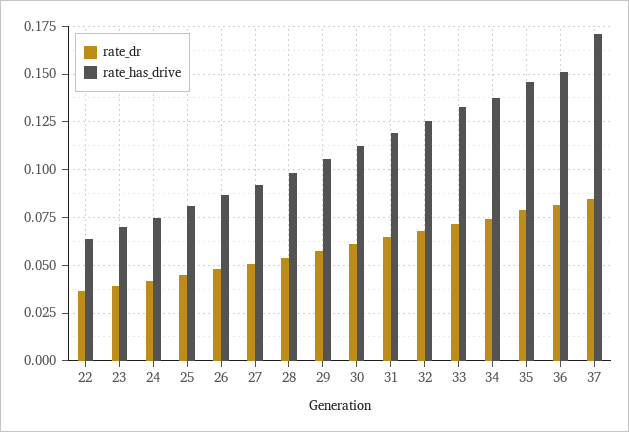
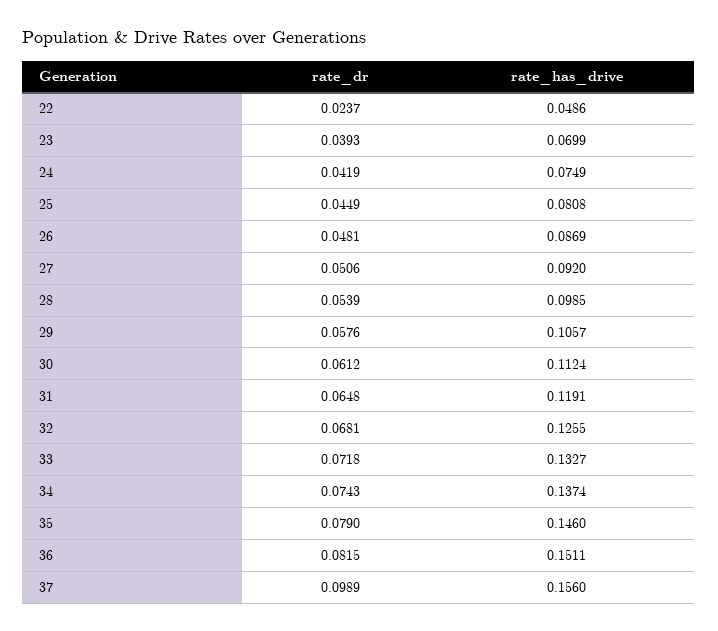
  {
    "rate_dr": {
-     "22": 0.035,
+     "22": 0.0237,
      "23": 0.0393,
      "24": 0.0419,
      "25": 0.0449,
      "26": 0.0481,
      "27": 0.0506,
      "28": 0.0539,
      "29": 0.0576,
      "30": 0.0612,
      "31": 0.0648,
      "32": 0.0681,
      "33": 0.0718,
      "34": 0.0743,
      "35": 0.079,
      "36": 0.0815,
-     "37": 0.085
+     "37": 0.0989
    },
    "rate_has_drive": {
-     "22": 0.065,
+     "22": 0.0486,
      "23": 0.0699,
      "24": 0.0749,
      "25": 0.0808,
      "26": 0.0869,
      "27": 0.092,
      "28": 0.0985,
      "29": 0.1057,
      "30": 0.1124,
      "31": 0.1191,
      "32": 0.1255,
      "33": 0.1327,
      "34": 0.1374,
      "35": 0.146,
      "36": 0.1511,
-     "37": 0.17
+     "37": 0.156
    }
  }

